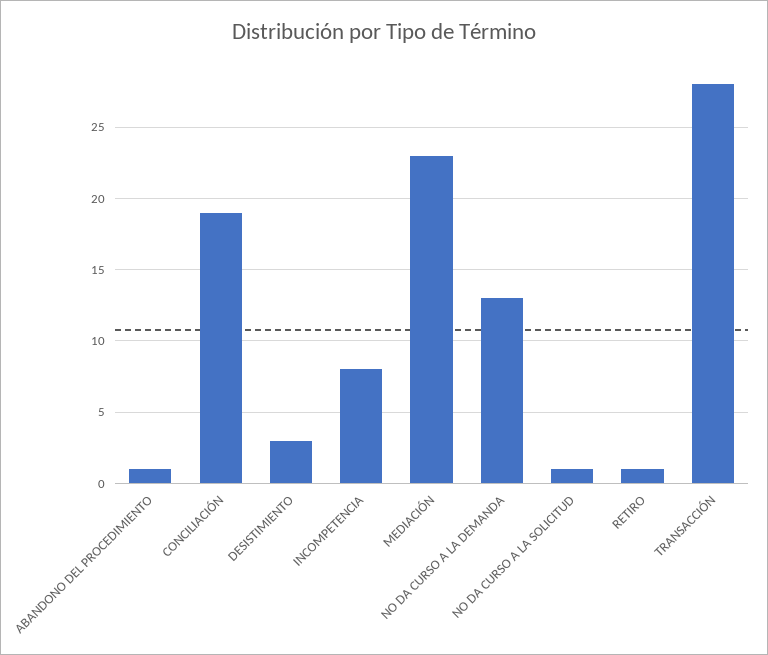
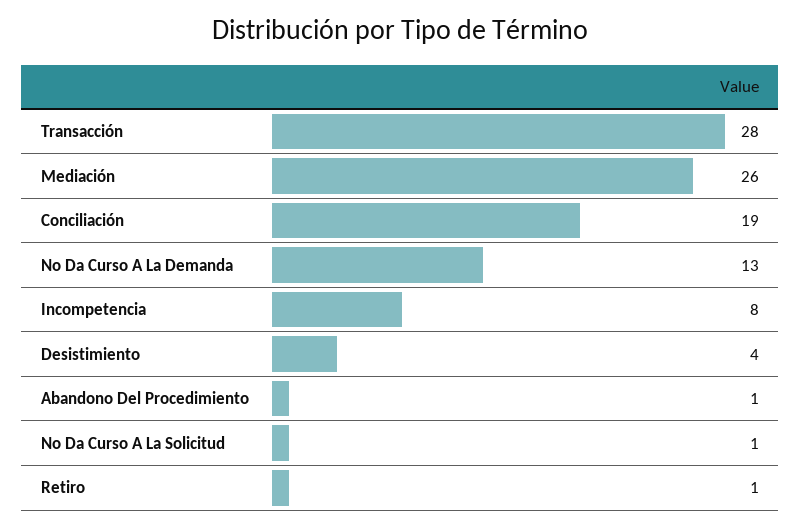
  {
    "ABANDONO DEL PROCEDIMIENTO": 1,
    "CONCILIACIÓN": 19,
-   "DESISTIMIENTO": 3,
+   "DESISTIMIENTO": 4,
    "INCOMPETENCIA": 8,
-   "MEDIACIÓN": 23,
+   "MEDIACIÓN": 26,
    "NO DA CURSO A LA DEMANDA": 13,
    "NO DA CURSO A LA SOLICITUD": 1,
    "RETIRO": 1,
    "TRANSACCIÓN": 28
  }

